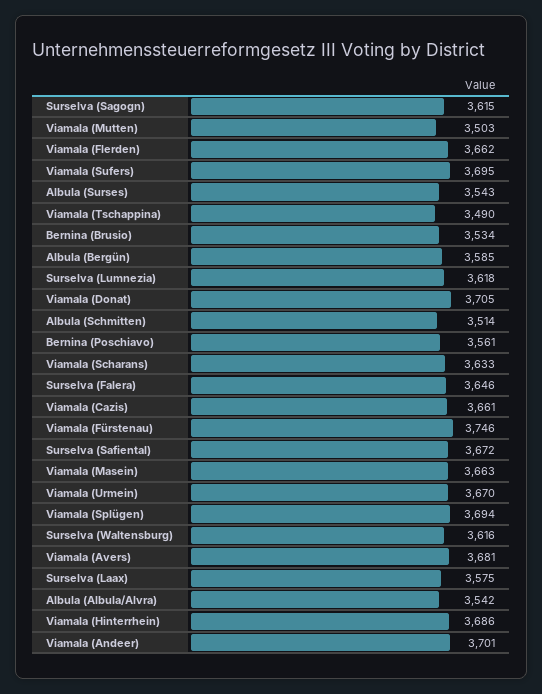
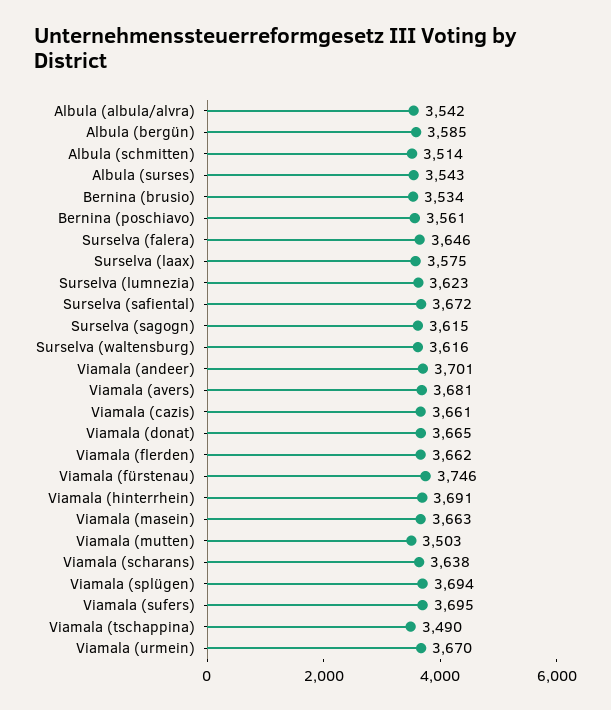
  {
    "Surselva (Sagogn)": 3615,
    "Viamala (Mutten)": 3503,
    "Viamala (Flerden)": 3662,
    "Viamala (Sufers)": 3695,
    "Albula (Surses)": 3543,
    "Viamala (Tschappina)": 3490,
    "Bernina (Brusio)": 3534,
    "Albula (Bergün)": 3585,
-   "Surselva (Lumnezia)": 3618,
+   "Surselva (Lumnezia)": 3623,
-   "Viamala (Donat)": 3705,
+   "Viamala (Donat)": 3665,
    "Albula (Schmitten)": 3514,
    "Bernina (Poschiavo)": 3561,
-   "Viamala (Scharans)": 3633,
+   "Viamala (Scharans)": 3638,
    "Surselva (Falera)": 3646,
    "Viamala (Cazis)": 3661,
    "Viamala (Fürstenau)": 3746,
    "Surselva (Safiental)": 3672,
    "Viamala (Masein)": 3663,
    "Viamala (Urmein)": 3670,
    "Viamala (Splügen)": 3694,
    "Surselva (Waltensburg)": 3616,
    "Viamala (Avers)": 3681,
    "Surselva (Laax)": 3575,
    "Albula (Albula/Alvra)": 3542,
-   "Viamala (Hinterrhein)": 3686,
+   "Viamala (Hinterrhein)": 3691,
    "Viamala (Andeer)": 3701
  }

